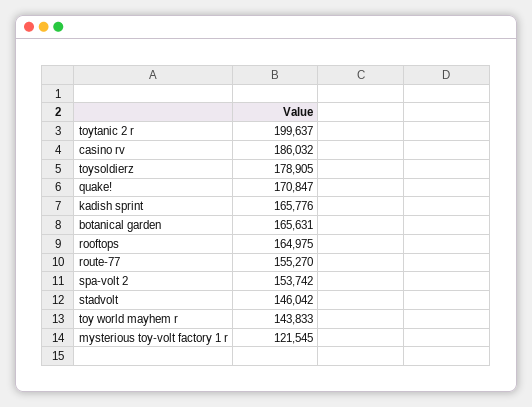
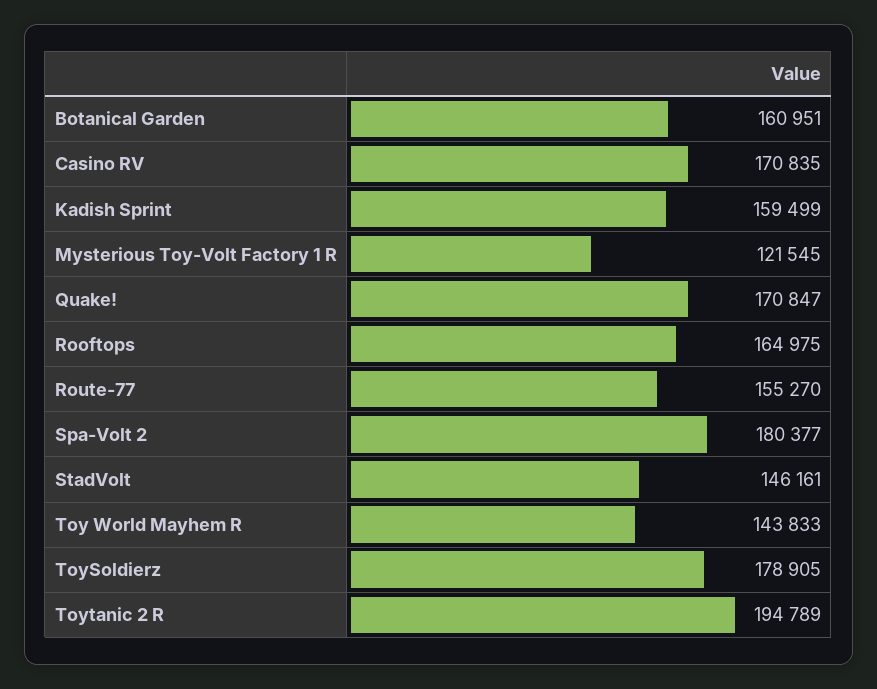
  {
-   "toytanic 2 r": 199637,
+   "toytanic 2 r": 194789,
-   "casino rv": 186032,
+   "casino rv": 170835,
    "toysoldierz": 178905,
    "quake!": 170847,
-   "kadish sprint": 165776,
+   "kadish sprint": 159499,
-   "botanical garden": 165631,
+   "botanical garden": 160951,
    "rooftops": 164975,
    "route-77": 155270,
-   "spa-volt 2": 153742,
+   "spa-volt 2": 180377,
-   "stadvolt": 146042,
+   "stadvolt": 146161,
    "toy world mayhem r": 143833,
    "mysterious toy-volt factory 1 r": 121545
  }

